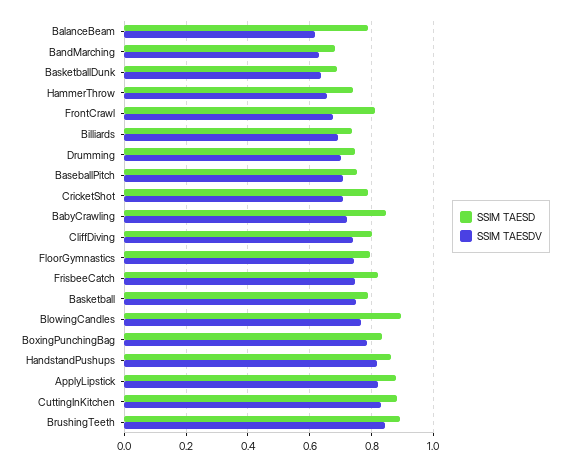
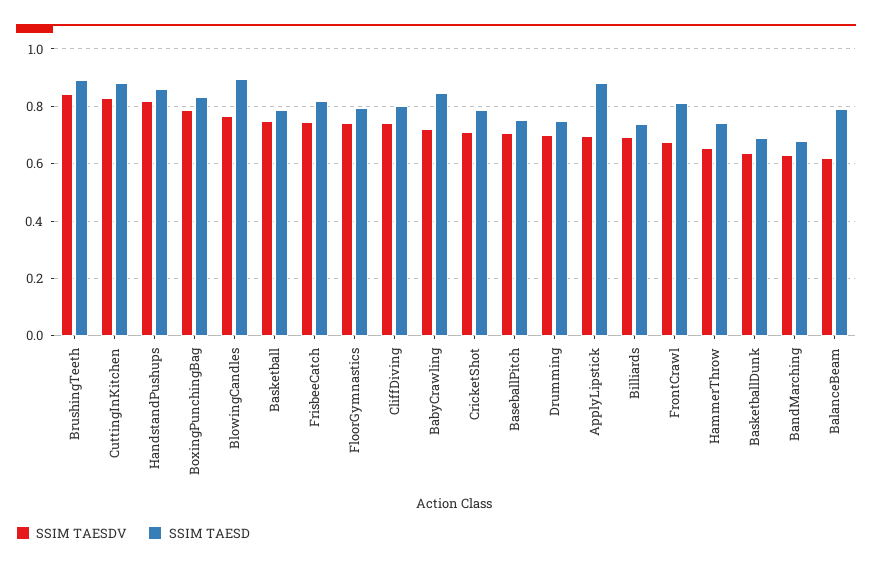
  {
    "SSIM TAESD": {
      "BalanceBeam": 0.78,
      "BandMarching": 0.68,
      "BasketballDunk": 0.68,
      "HammerThrow": 0.74,
      "FrontCrawl": 0.82,
      "Billiards": 0.74,
      "Drumming": 0.74,
      "BaseballPitch": 0.76,
      "CricketShot": 0.78,
      "BabyCrawling": 0.84,
      "CliffDiving": 0.8,
      "FloorGymnastics": 0.8,
      "FrisbeeCatch": 0.82,
      "Basketball": 0.78,
      "BlowingCandles": 0.9,
      "BoxingPunchingBag": 0.84,
      "HandstandPushups": 0.86,
      "ApplyLipstick": 0.88,
      "CuttingInKitchen": 0.88,
      "BrushingTeeth": 0.9
    },
    "SSIM TAESDV": {
      "BalanceBeam": 0.62,
      "BandMarching": 0.62,
      "BasketballDunk": 0.64,
      "HammerThrow": 0.66,
      "FrontCrawl": 0.68,
      "Billiards": 0.7,
      "Drumming": 0.7,
      "BaseballPitch": 0.7,
      "CricketShot": 0.7,
      "BabyCrawling": 0.72,
      "CliffDiving": 0.74,
      "FloorGymnastics": 0.74,
      "FrisbeeCatch": 0.74,
      "Basketball": 0.74,
      "BlowingCandles": 0.76,
      "BoxingPunchingBag": 0.78,
      "HandstandPushups": 0.82,
-     "ApplyLipstick": 0.82,
+     "ApplyLipstick": 0.7,
      "CuttingInKitchen": 0.84,
      "BrushingTeeth": 0.84
    }
  }

